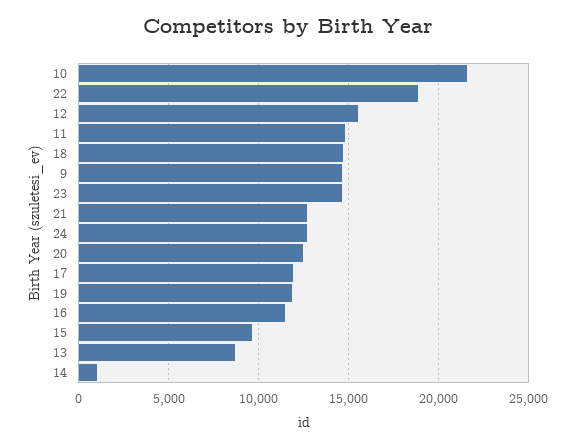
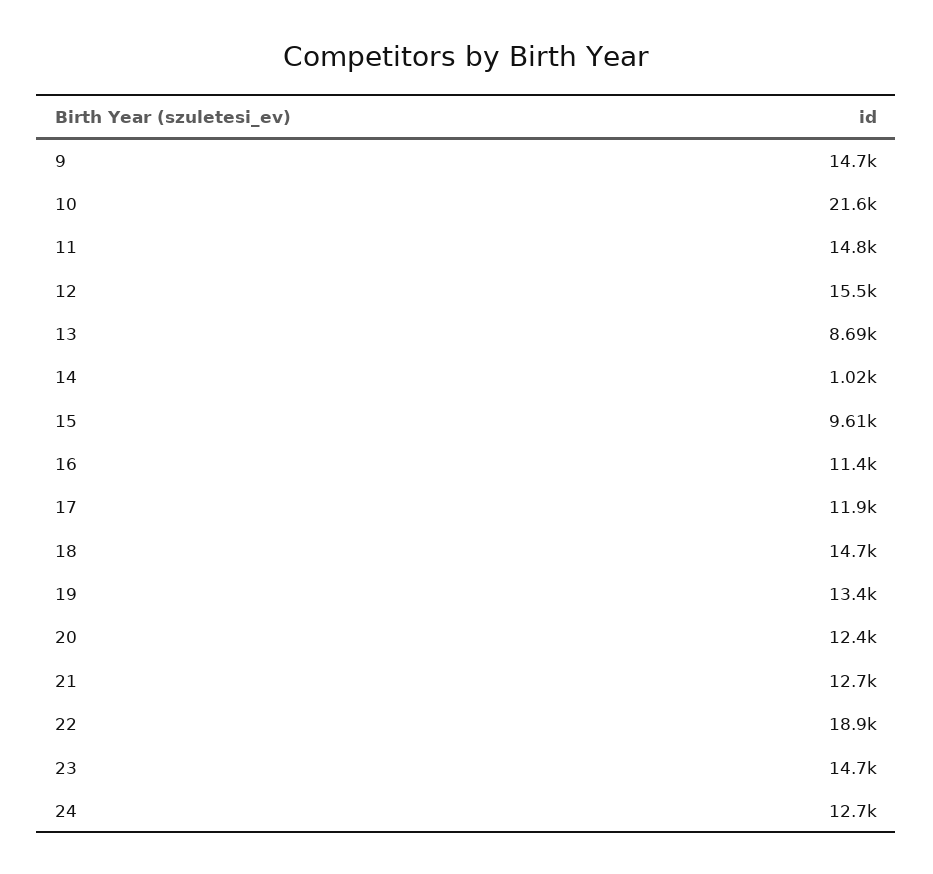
  {
    "10": 21600,
    "22": 18900,
    "12": 15500,
    "11": 14800,
    "18": 14700,
    "9": 14700,
    "23": 14700,
    "21": 12700,
    "24": 12700,
    "20": 12400,
    "17": 11900,
-   "19": 12000,
+   "19": 13400,
    "16": 11400,
    "15": 9610,
    "13": 8690,
    "14": 1020
  }

